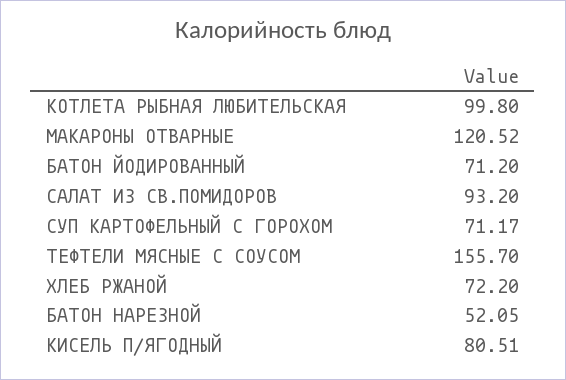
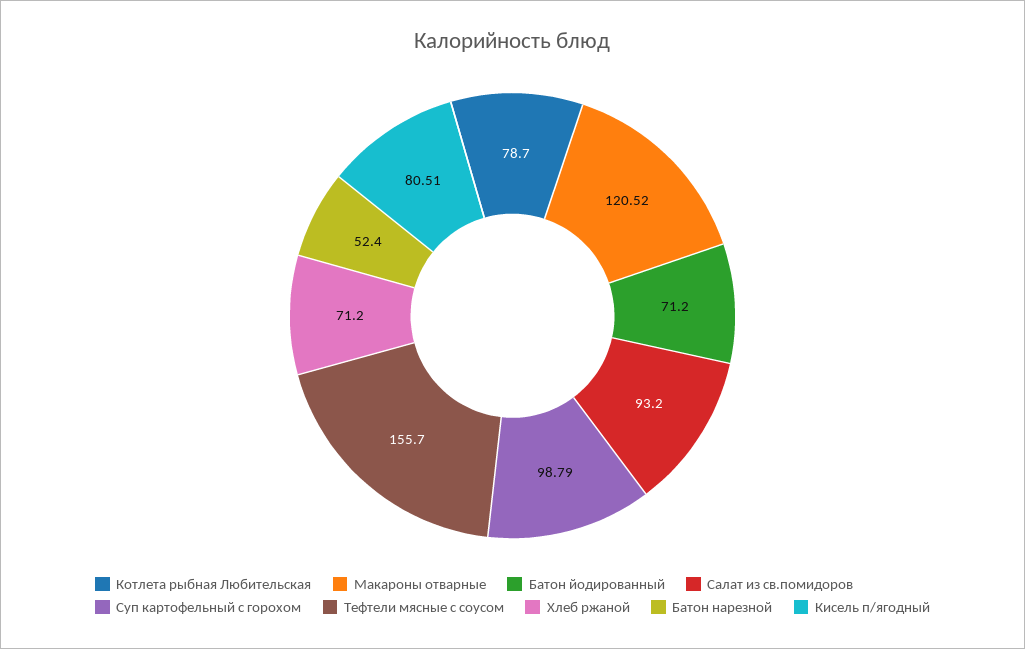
  {
-   "КОТЛЕТА РЫБНАЯ ЛЮБИТЕЛЬСКАЯ": 99.8,
+   "КОТЛЕТА РЫБНАЯ ЛЮБИТЕЛЬСКАЯ": 78.7,
    "МАКАРОНЫ ОТВАРНЫЕ": 120.52,
    "БАТОН ЙОДИРОВАННЫЙ": 71.2,
    "САЛАТ ИЗ СВ.ПОМИДОРОВ": 93.2,
-   "СУП КАРТОФЕЛЬНЫЙ С ГОРОХОМ": 71.17,
+   "СУП КАРТОФЕЛЬНЫЙ С ГОРОХОМ": 98.79,
    "ТЕФТЕЛИ МЯСНЫЕ С СОУСОМ": 155.7,
-   "ХЛЕБ РЖАНОЙ": 72.2,
+   "ХЛЕБ РЖАНОЙ": 71.2,
-   "БАТОН НАРЕЗНОЙ": 52.05,
+   "БАТОН НАРЕЗНОЙ": 52.4,
    "КИСЕЛЬ П/ЯГОДНЫЙ": 80.51
  }

